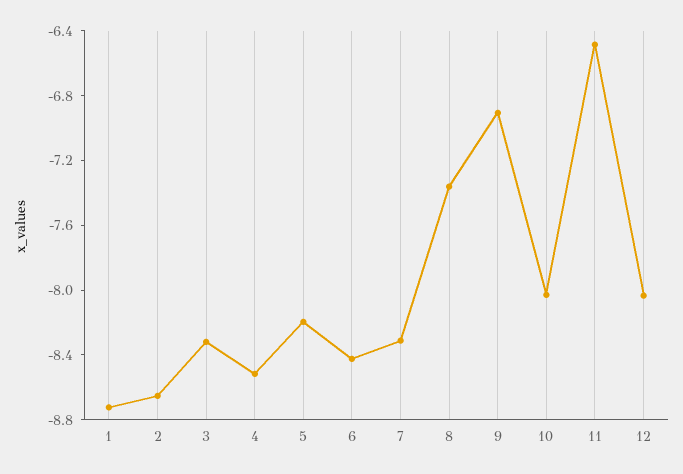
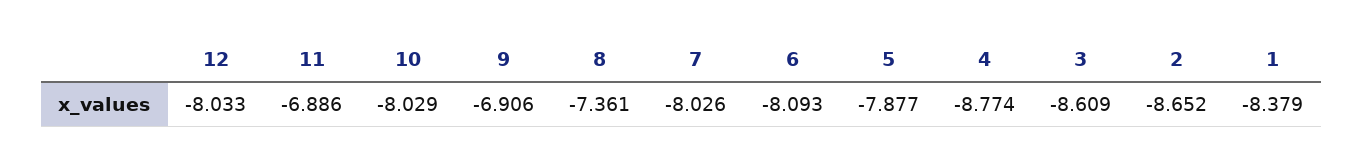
  {
-   "1": -8.7,
+   "1": -8.379,
    "2": -8.652,
-   "3": -8.3,
+   "3": -8.609,
-   "4": -8.5,
+   "4": -8.774,
-   "5": -8.2,
+   "5": -7.877,
-   "6": -8.4,
+   "6": -8.093,
-   "7": -8.3,
+   "7": -8.026,
    "8": -7.361,
    "9": -6.906,
    "10": -8.029,
-   "11": -6.5,
+   "11": -6.886,
    "12": -8.033
  }

